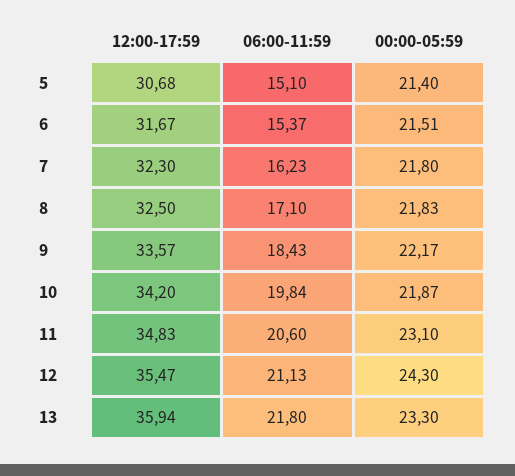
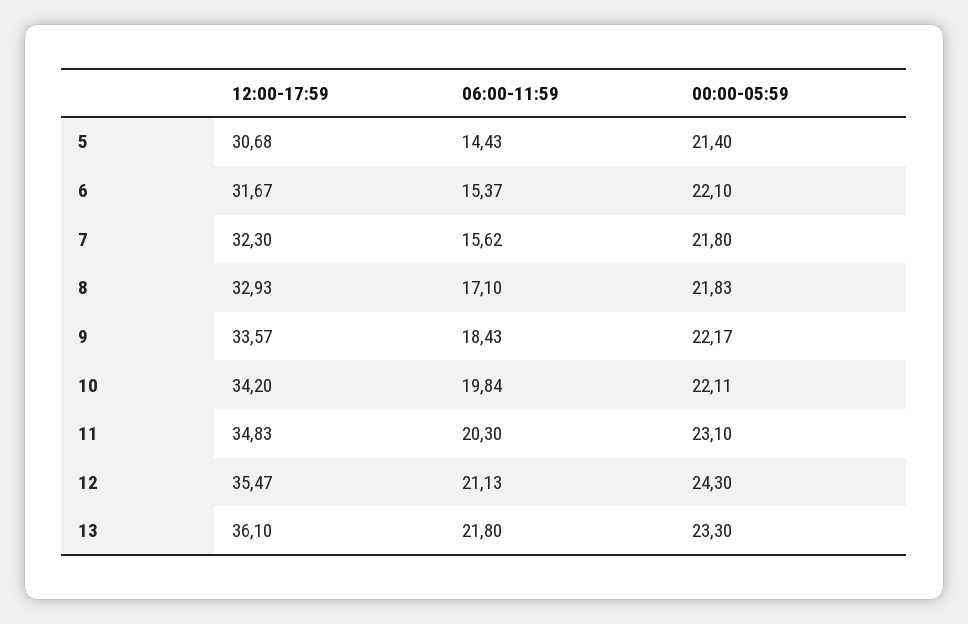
  {
    "12:00-17:59": {
      "5": 30.68,
      "6": 31.67,
      "7": 32.3,
-     "8": 32.5,
+     "8": 32.93,
      "9": 33.57,
      "10": 34.2,
      "11": 34.83,
      "12": 35.47,
-     "13": 35.94
+     "13": 36.1
    },
    "06:00-11:59": {
-     "5": 15.1,
+     "5": 14.43,
      "6": 15.37,
-     "7": 16.23,
+     "7": 15.62,
      "8": 17.1,
      "9": 18.43,
      "10": 19.84,
-     "11": 20.6,
+     "11": 20.3,
      "12": 21.13,
      "13": 21.8
    },
    "00:00-05:59": {
      "5": 21.4,
-     "6": 21.51,
+     "6": 22.1,
      "7": 21.8,
      "8": 21.83,
      "9": 22.17,
-     "10": 21.87,
+     "10": 22.11,
      "11": 23.1,
      "12": 24.3,
      "13": 23.3
    }
  }

